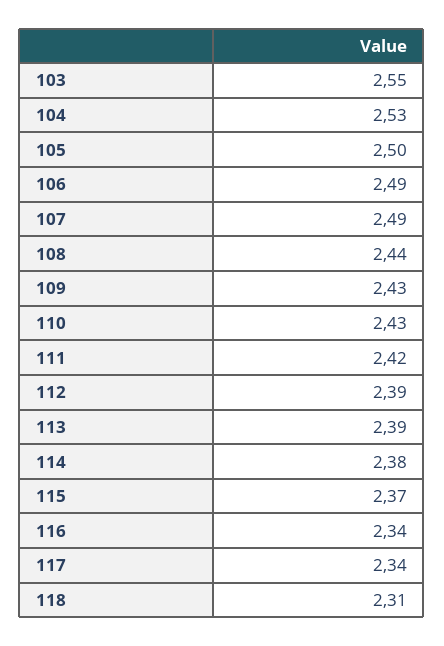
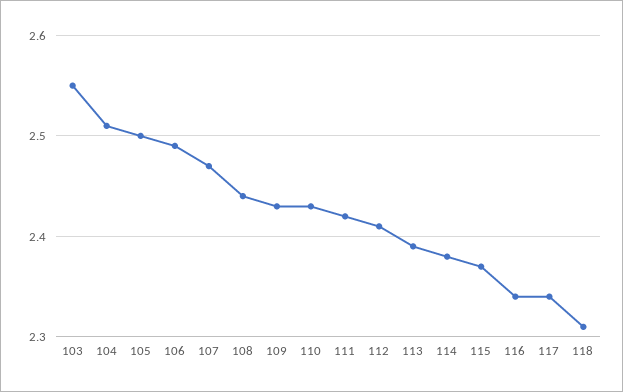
  {
    "103": 2.55,
-   "104": 2.53,
+   "104": 2.51,
    "105": 2.5,
    "106": 2.49,
-   "107": 2.49,
+   "107": 2.47,
    "108": 2.44,
    "109": 2.43,
    "110": 2.43,
    "111": 2.42,
-   "112": 2.39,
+   "112": 2.41,
    "113": 2.39,
    "114": 2.38,
    "115": 2.37,
    "116": 2.34,
    "117": 2.34,
    "118": 2.31
  }

